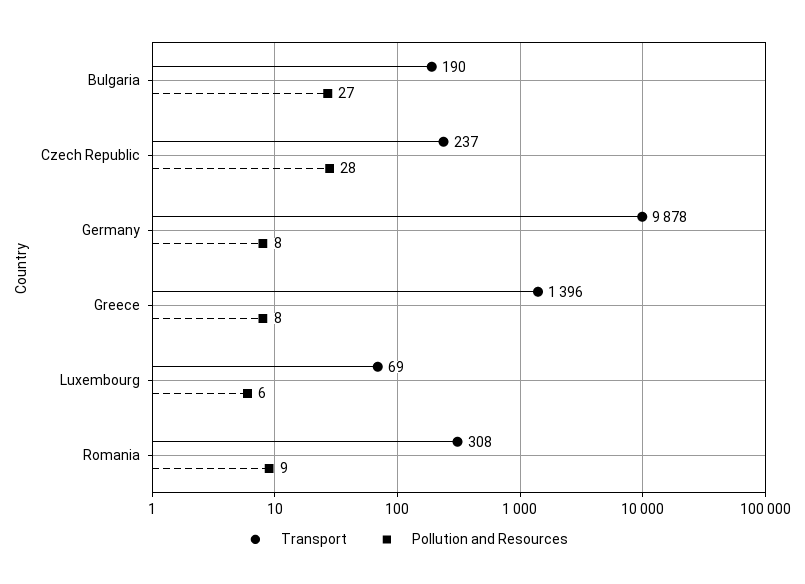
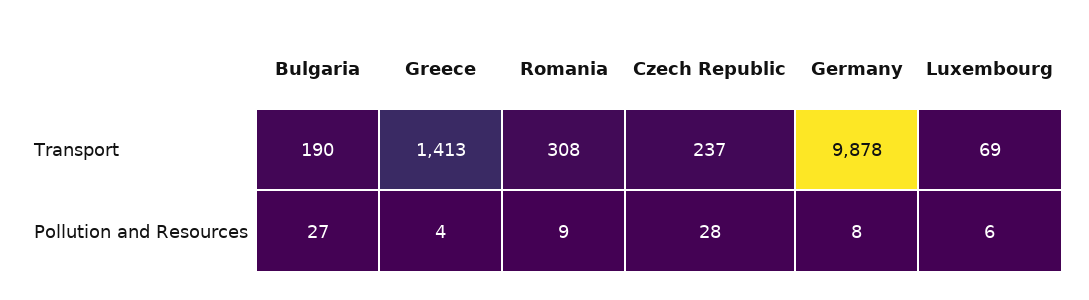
  {
    "Transport": {
      "Bulgaria": 190,
      "Czech Republic": 237,
      "Germany": 9878,
-     "Greece": 1396,
+     "Greece": 1413,
      "Luxembourg": 69,
      "Romania": 308
    },
    "Pollution and Resources": {
      "Bulgaria": 27,
      "Czech Republic": 28,
      "Germany": 8,
-     "Greece": 8,
+     "Greece": 4,
      "Luxembourg": 6,
      "Romania": 9
    }
  }

